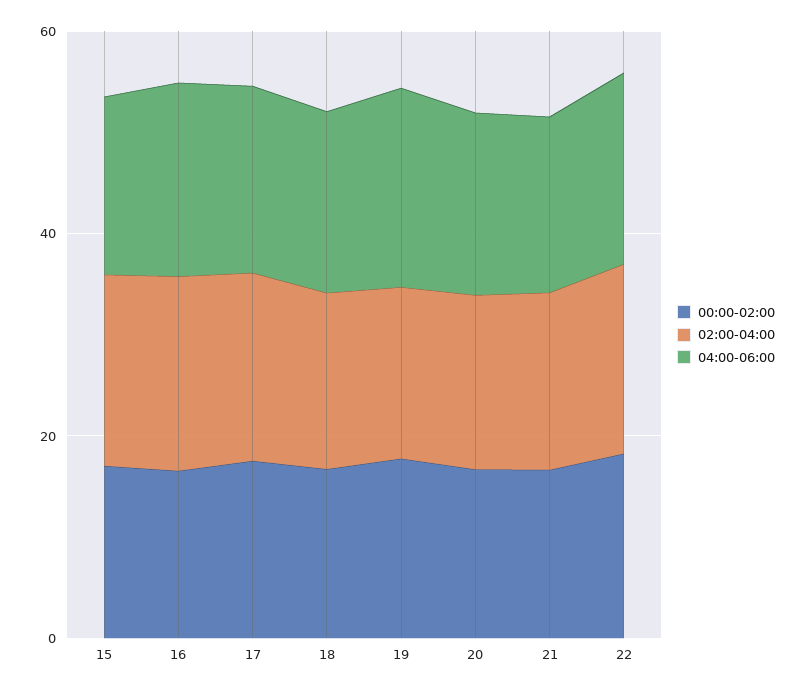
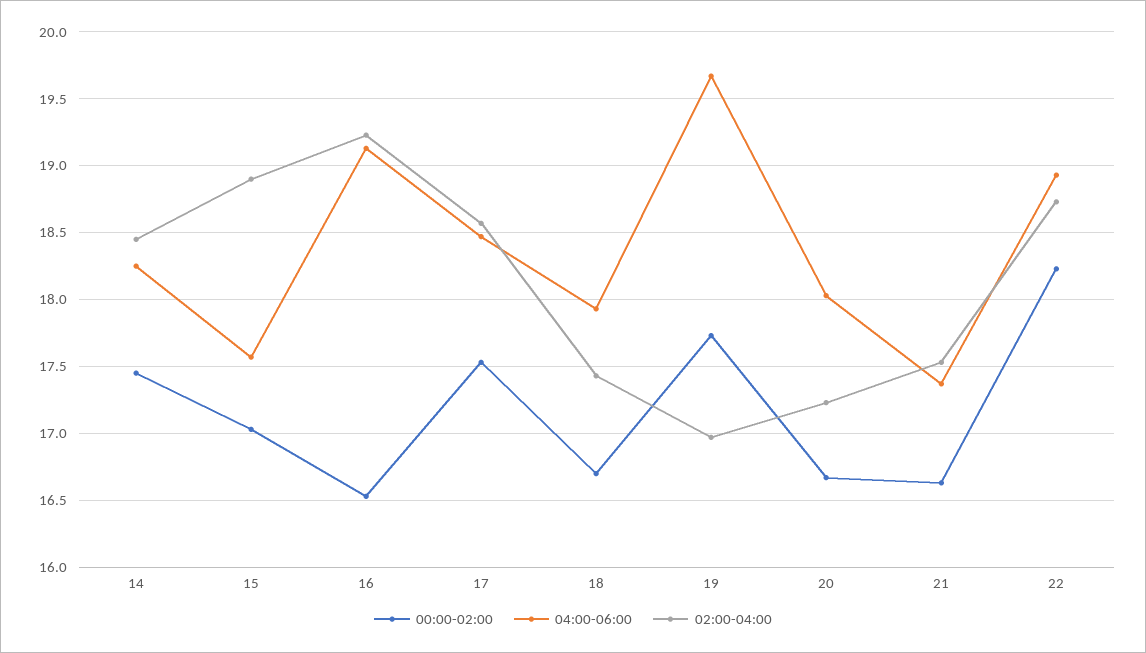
  {
    "00:00-02:00": {
      "15": 17.05,
      "16": 16.55,
      "17": 17.55,
      "18": 16.7,
      "19": 17.75,
      "20": 16.65,
      "21": 16.65,
-     "22": 18.25
+     "22": 18.25,
+     "14": 17.45
    },
    "02:00-04:00": {
      "15": 18.9,
      "16": 19.25,
      "17": 18.55,
      "18": 17.45,
      "19": 16.95,
      "20": 17.25,
      "21": 17.55,
-     "22": 18.75
+     "22": 18.75,
+     "14": 18.45
    },
    "04:00-06:00": {
      "15": 17.55,
      "16": 19.15,
      "17": 18.45,
      "18": 17.95,
      "19": 19.65,
      "20": 18.05,
      "21": 17.35,
-     "22": 18.95
+     "22": 18.95,
+     "14": 18.25
    }
  }

